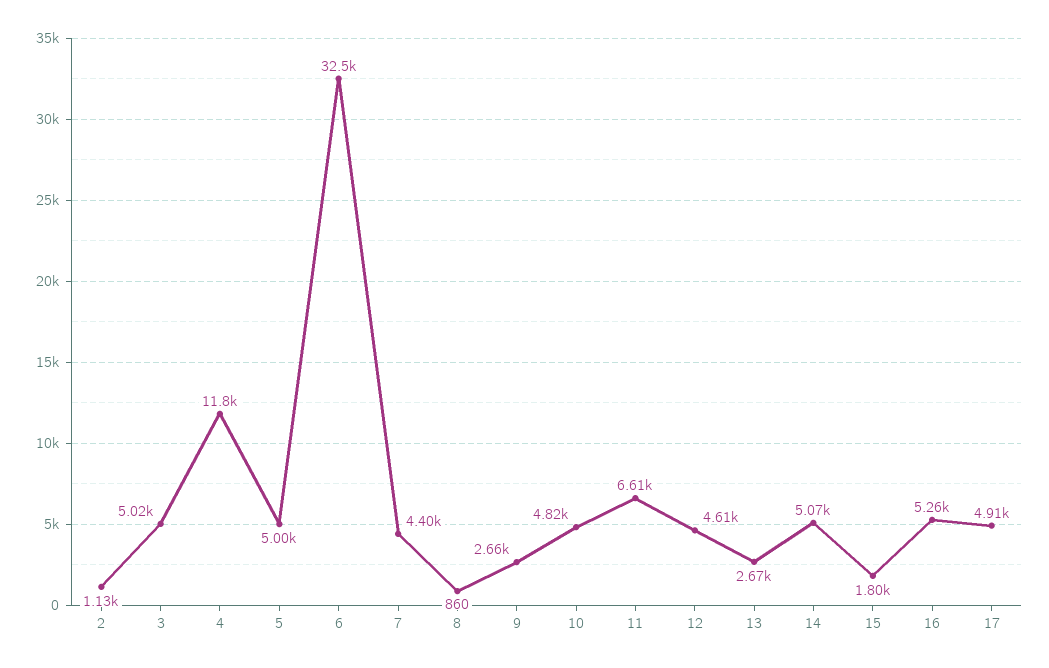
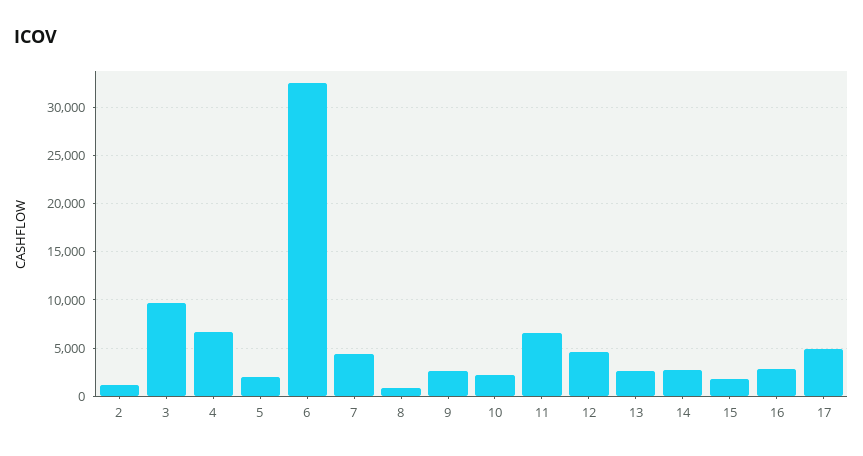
  {
    "2": 1130,
-   "3": 5020,
+   "3": 10000,
-   "4": 11800,
+   "4": 7000,
-   "5": 5000,
+   "5": 2000,
    "6": 32500,
    "7": 4400,
    "8": 860,
    "9": 2660,
-   "10": 4820,
+   "10": 2000,
    "11": 6610,
    "12": 4610,
    "13": 2670,
-   "14": 5070,
+   "14": 3000,
    "15": 1800,
-   "16": 5260,
+   "16": 3000,
    "17": 4910
  }

